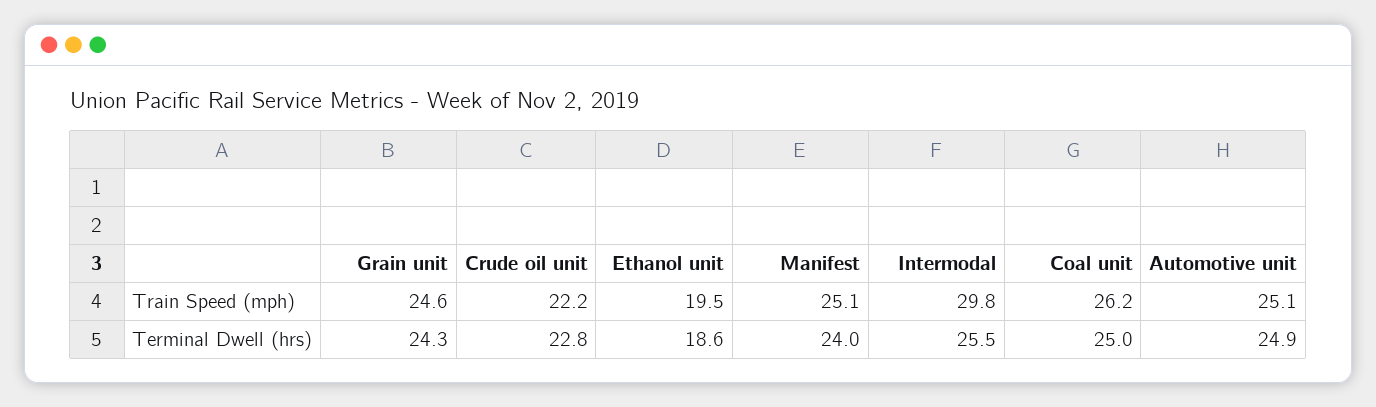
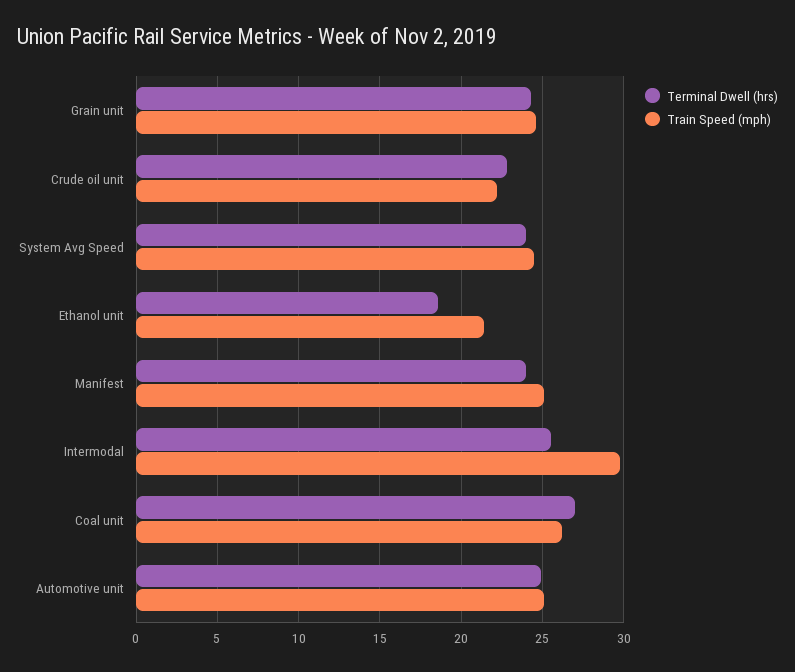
  {
    "Train Speed (mph)": {
      "Grain unit": 24.6,
      "Crude oil unit": 22.2,
-     "Ethanol unit": 19.5,
+     "Ethanol unit": 21.5,
      "Manifest": 25.1,
      "Intermodal": 29.8,
      "Coal unit": 26.2,
-     "Automotive unit": 25.1
+     "Automotive unit": 25.1,
+     "System Avg Speed": 24.5
    },
    "Terminal Dwell (hrs)": {
      "Grain unit": 24.3,
      "Crude oil unit": 22.8,
      "Ethanol unit": 18.6,
      "Manifest": 24,
      "Intermodal": 25.5,
-     "Coal unit": 25,
+     "Coal unit": 27,
-     "Automotive unit": 24.9
+     "Automotive unit": 24.9,
+     "System Avg Speed": 24
    }
  }

